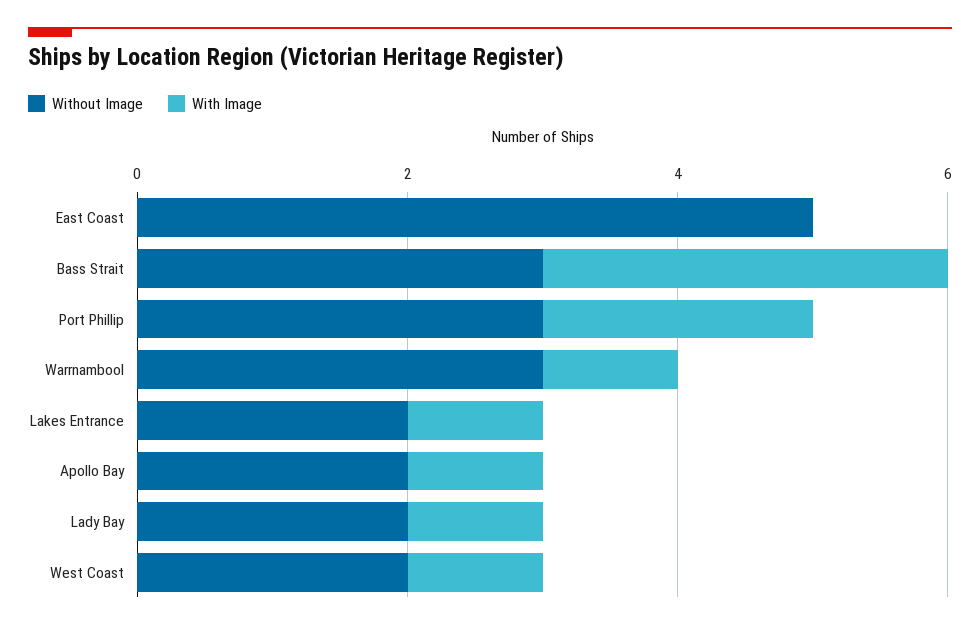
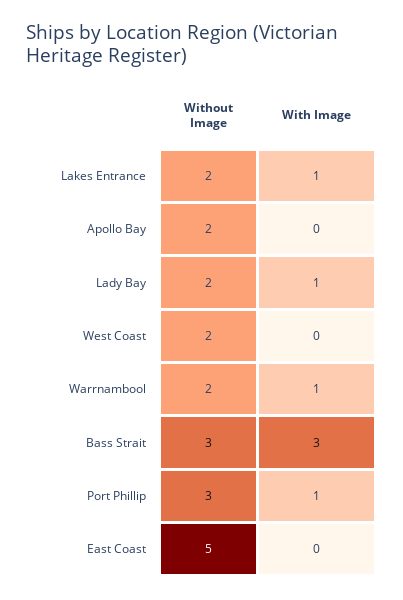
  {
    "Without Image": {
      "East Coast": 5,
      "Bass Strait": 3,
      "Port Phillip": 3,
-     "Warrnambool": 3,
+     "Warrnambool": 2,
      "Lakes Entrance": 2,
      "Apollo Bay": 2,
      "Lady Bay": 2,
      "West Coast": 2
    },
    "With Image": {
      "East Coast": 0,
      "Bass Strait": 3,
-     "Port Phillip": 2,
+     "Port Phillip": 1,
      "Warrnambool": 1,
      "Lakes Entrance": 1,
-     "Apollo Bay": 1,
+     "Apollo Bay": 0,
      "Lady Bay": 1,
-     "West Coast": 1
+     "West Coast": 0
    }
  }

